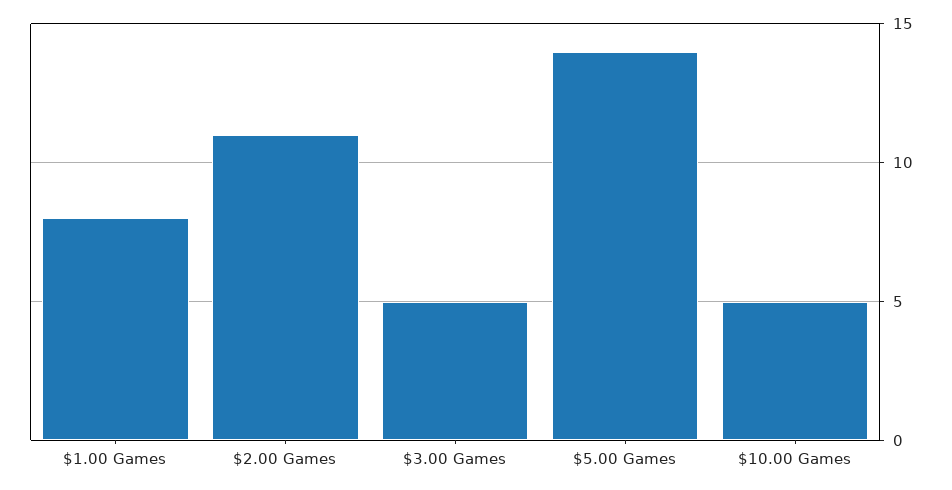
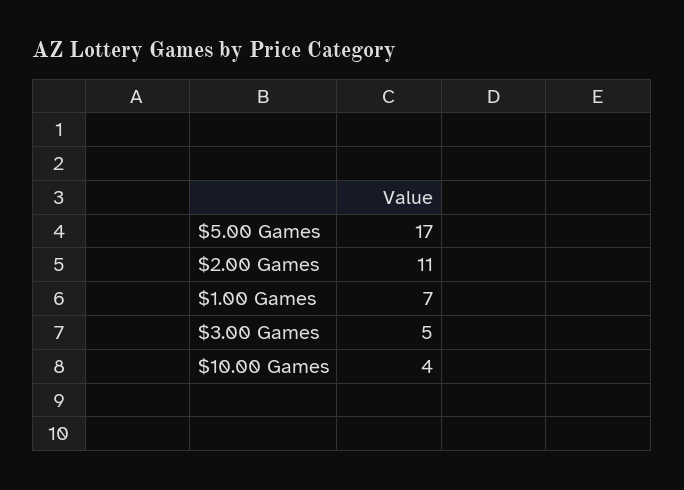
  {
-   "$1.00 Games": 8,
+   "$1.00 Games": 7,
    "$2.00 Games": 11,
    "$3.00 Games": 5,
-   "$5.00 Games": 14,
+   "$5.00 Games": 17,
-   "$10.00 Games": 5
+   "$10.00 Games": 4
  }

